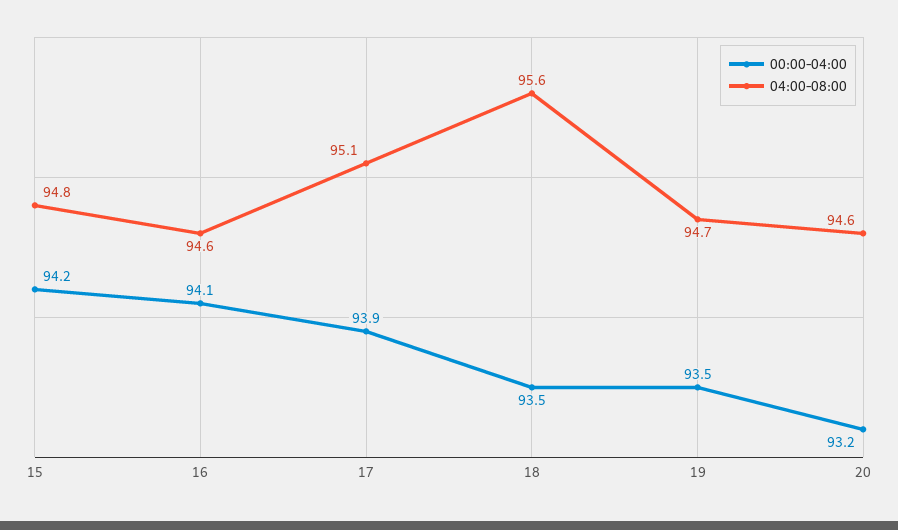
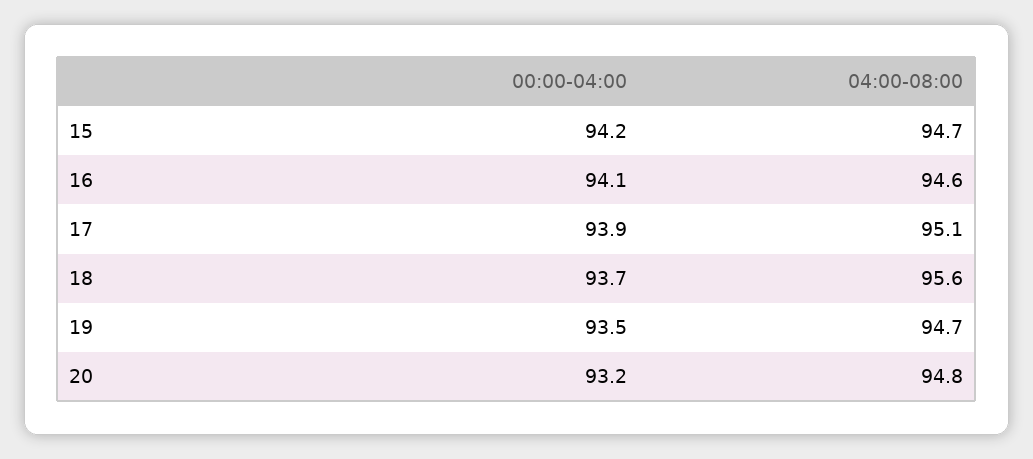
  {
    "00:00-04:00": {
      "15": 94.2,
      "16": 94.1,
      "17": 93.9,
-     "18": 93.5,
+     "18": 93.7,
      "19": 93.5,
      "20": 93.2
    },
    "04:00-08:00": {
-     "15": 94.8,
+     "15": 94.7,
      "16": 94.6,
      "17": 95.1,
      "18": 95.6,
      "19": 94.7,
-     "20": 94.6
+     "20": 94.8
    }
  }

